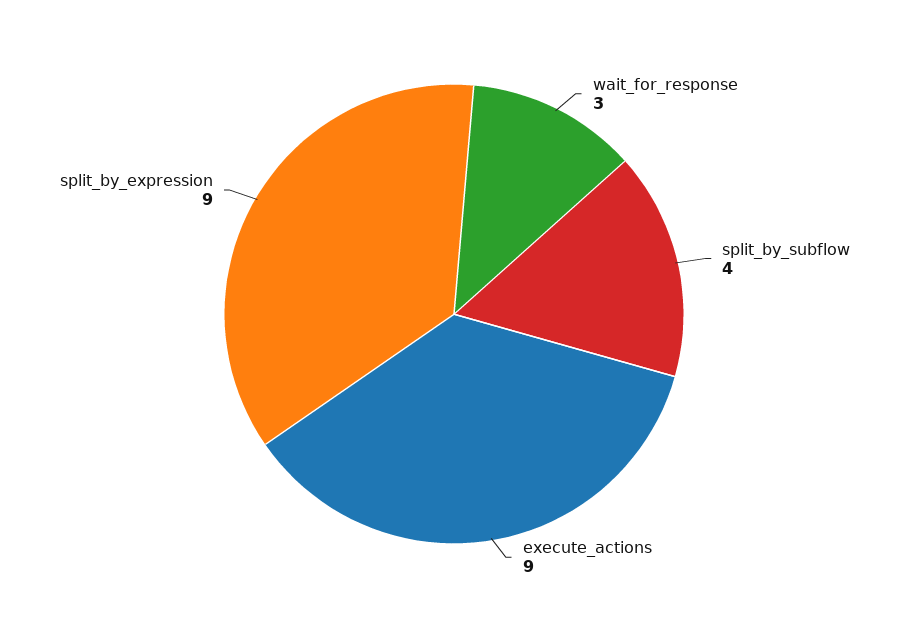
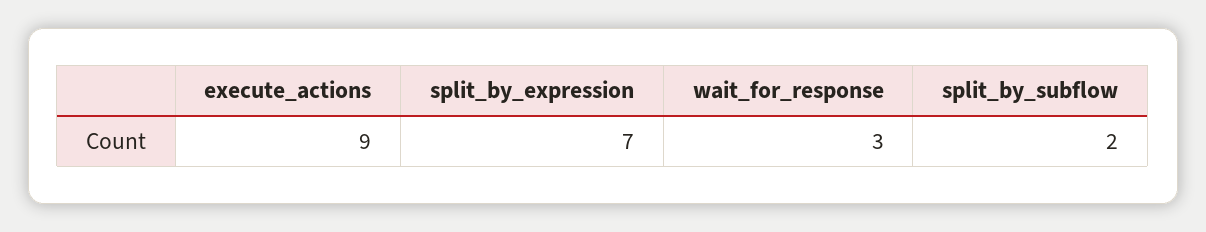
  {
    "wait_for_response": 3,
-   "split_by_subflow": 4,
+   "split_by_subflow": 2,
    "execute_actions": 9,
-   "split_by_expression": 9
+   "split_by_expression": 7
  }

